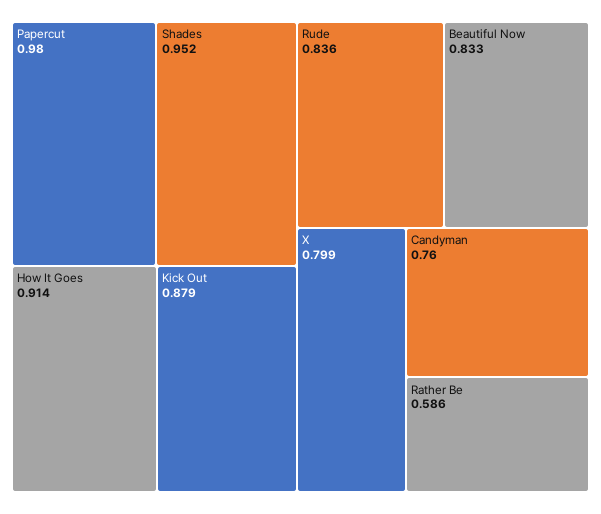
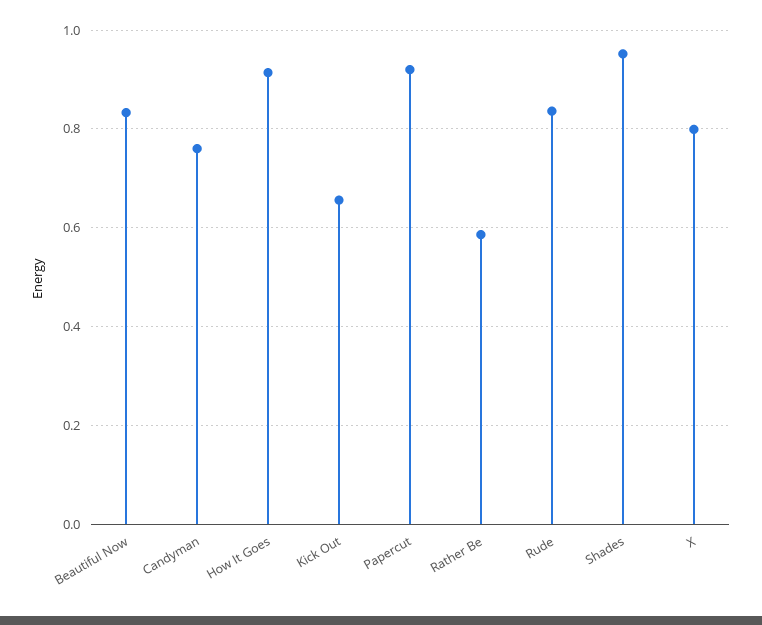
  {
-   "Papercut": 0.98,
+   "Papercut": 0.92,
    "Shades": 0.952,
    "How It Goes": 0.914,
-   "Kick Out": 0.879,
+   "Kick Out": 0.66,
    "Rude": 0.836,
    "Beautiful Now": 0.833,
    "X": 0.799,
    "Candyman": 0.76,
    "Rather Be": 0.586
  }

